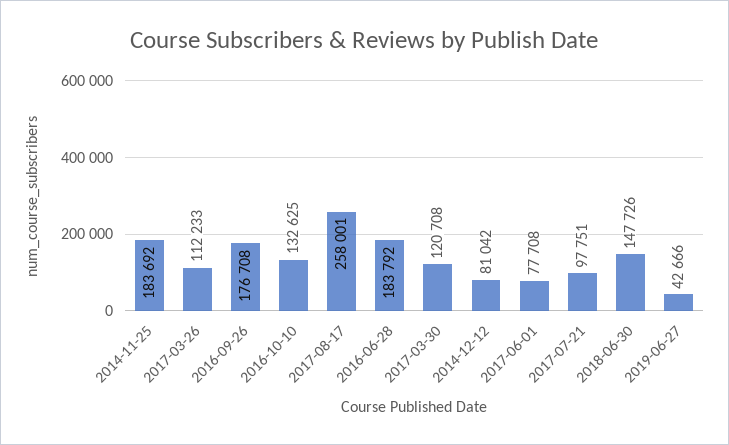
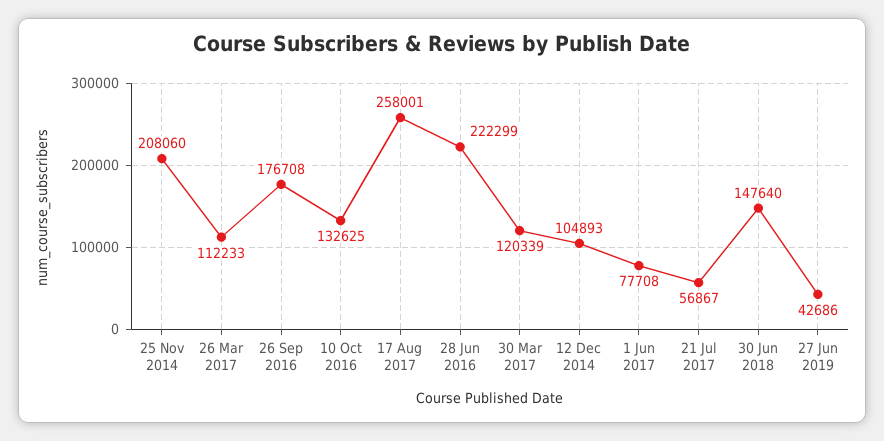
  {
-   "2014-11-25": 183692,
+   "2014-11-25": 208060,
    "2017-03-26": 112233,
    "2016-09-26": 176708,
    "2016-10-10": 132625,
    "2017-08-17": 258001,
-   "2016-06-28": 183792,
+   "2016-06-28": 222299,
-   "2017-03-30": 120708,
+   "2017-03-30": 120339,
-   "2014-12-12": 81042,
+   "2014-12-12": 104893,
    "2017-06-01": 77708,
-   "2017-07-21": 97751,
+   "2017-07-21": 56867,
-   "2018-06-30": 147726,
+   "2018-06-30": 147640,
-   "2019-06-27": 42666
+   "2019-06-27": 42686
  }

